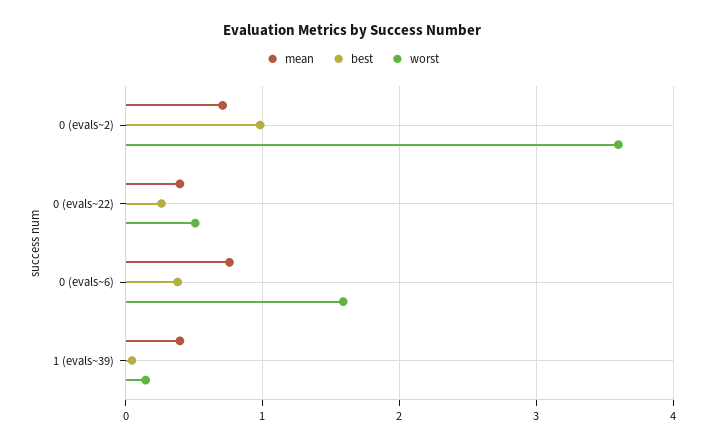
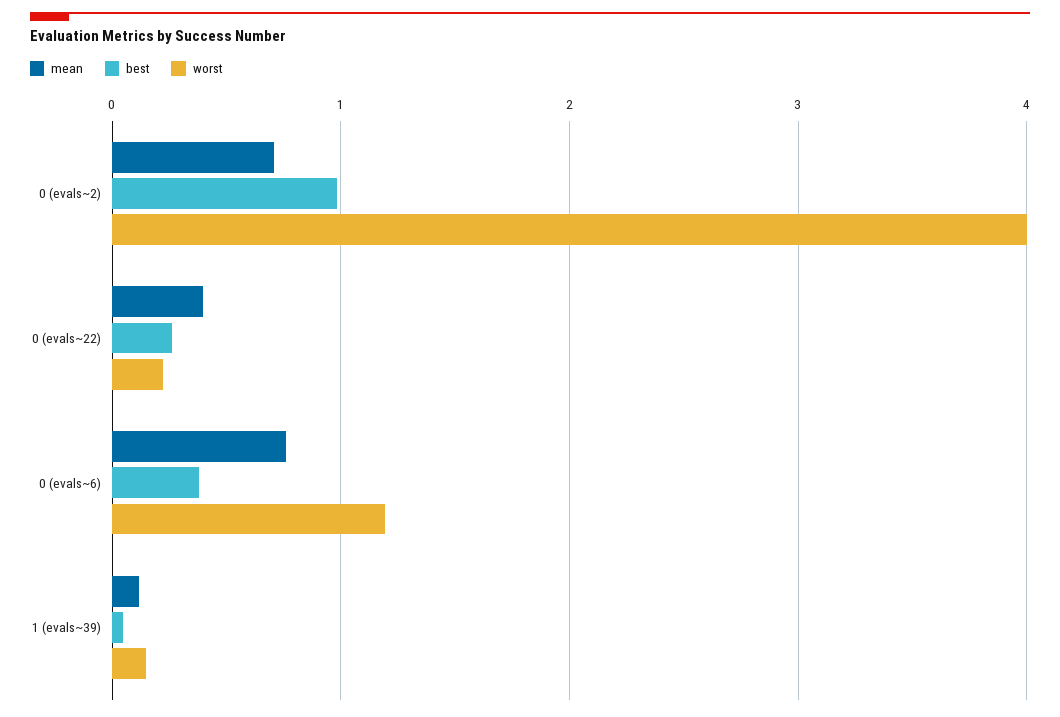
  {
    "mean": {
      "0 (evals~2)": 0.7,
      "0 (evals~22)": 0.4,
      "0 (evals~6)": 0.8,
-     "1 (evals~39)": 0.4
+     "1 (evals~39)": 0.1
    },
    "best": {
      "0 (evals~2)": 1,
      "0 (evals~22)": 0.3,
      "0 (evals~6)": 0.4,
      "1 (evals~39)": 0
    },
    "worst": {
-     "0 (evals~2)": 3.6,
+     "0 (evals~2)": 4,
-     "0 (evals~22)": 0.5,
+     "0 (evals~22)": 0.2,
-     "0 (evals~6)": 1.6,
+     "0 (evals~6)": 1.2,
      "1 (evals~39)": 0.1
    }
  }

